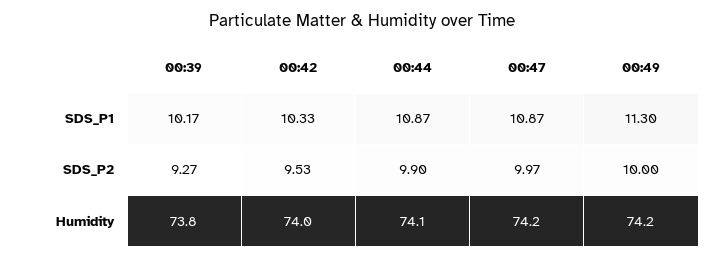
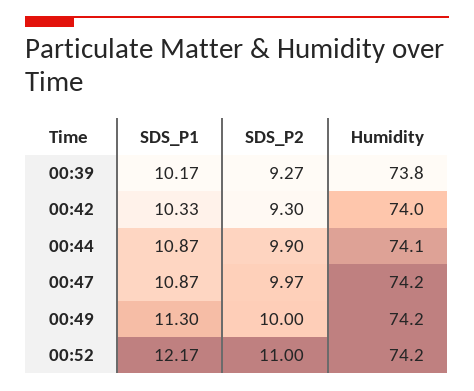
  {
    "00:39": {
      "SDS_P1": 10.17,
      "SDS_P2": 9.27,
      "Humidity": 73.8
    },
    "00:42": {
      "SDS_P1": 10.33,
-     "SDS_P2": 9.53,
+     "SDS_P2": 9.3,
      "Humidity": 74
    },
    "00:44": {
      "SDS_P1": 10.87,
      "SDS_P2": 9.9,
      "Humidity": 74.1
    },
    "00:47": {
      "SDS_P1": 10.87,
      "SDS_P2": 9.97,
      "Humidity": 74.2
    },
    "00:49": {
      "SDS_P1": 11.3,
      "SDS_P2": 10,
      "Humidity": 74.2
-   }
+   },
+   "00:52": {
+     "SDS_P1": 12.17,
+     "SDS_P2": 11,
+     "Humidity": 74.2
+   }
  }

